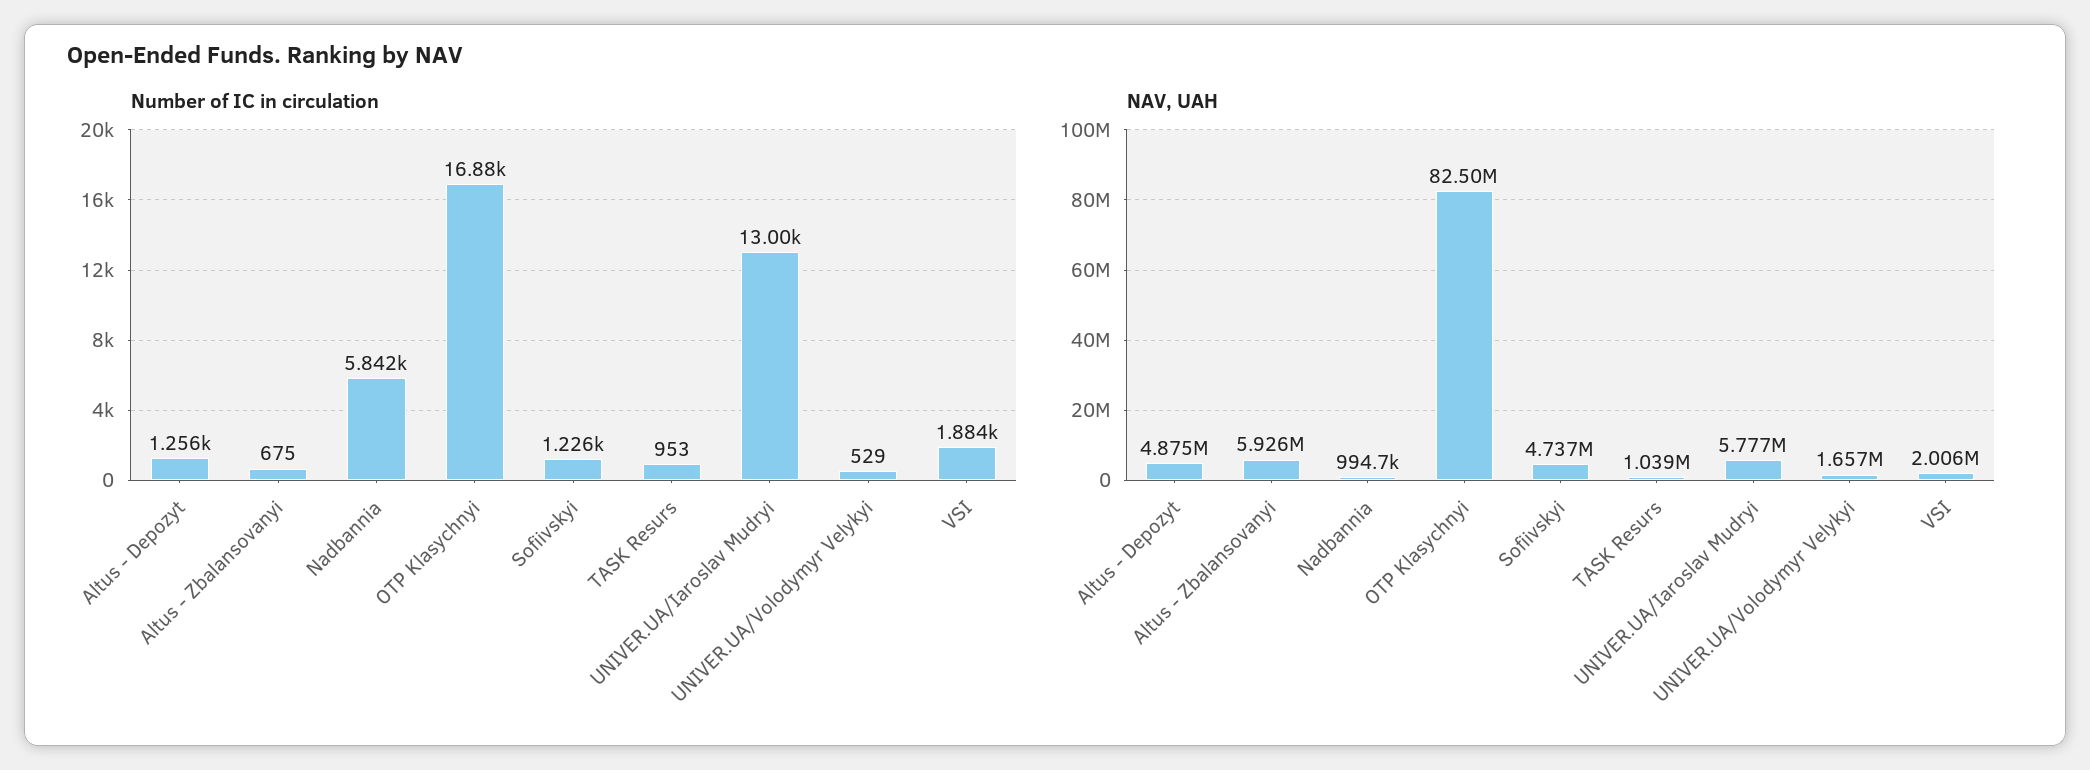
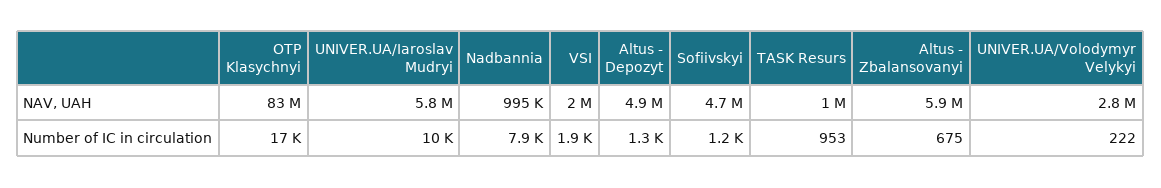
  {
    "Number of IC in circulation": {
      "Altus - Depozyt": 1256,
      "Altus - Zbalansovanyi": 675,
-     "Nadbannia": 5842,
+     "Nadbannia": 7900,
      "OTP Klasychnyi": 16880,
      "Sofiivskyi": 1226,
      "TASK Resurs": 953,
-     "UNIVER.UA/Iaroslav Mudryi": 13000,
+     "UNIVER.UA/Iaroslav Mudryi": 10000,
-     "UNIVER.UA/Volodymyr Velykyi": 529,
+     "UNIVER.UA/Volodymyr Velykyi": 222,
      "VSI": 1884
    },
    "NAV, UAH": {
      "Altus - Depozyt": 4875000,
      "Altus - Zbalansovanyi": 5926000,
      "Nadbannia": 994700,
      "OTP Klasychnyi": 82500000,
      "Sofiivskyi": 4737000,
      "TASK Resurs": 1039000,
      "UNIVER.UA/Iaroslav Mudryi": 5777000,
-     "UNIVER.UA/Volodymyr Velykyi": 1657000,
+     "UNIVER.UA/Volodymyr Velykyi": 2800000,
      "VSI": 2006000
    }
  }

